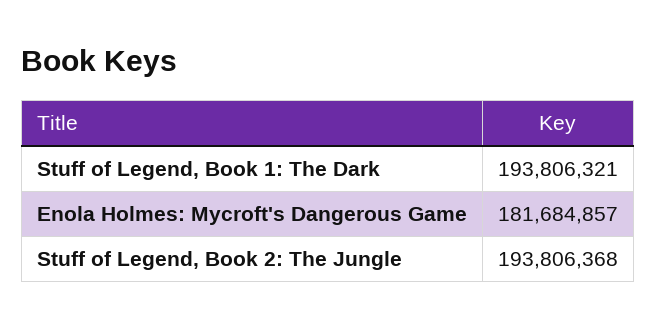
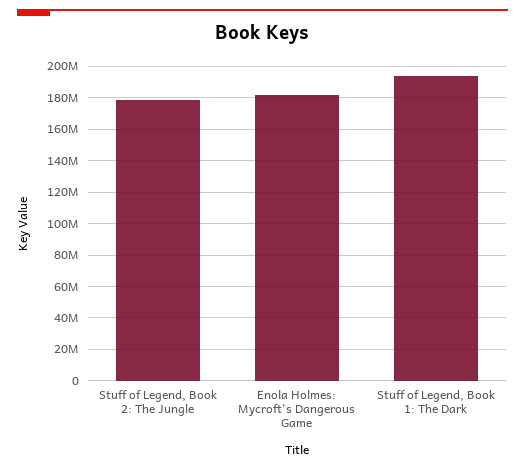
  {
    "Stuff of Legend, Book 1: The Dark": 193806321,
    "Enola Holmes: Mycroft's Dangerous Game": 181684857,
-   "Stuff of Legend, Book 2: The Jungle": 193806368
+   "Stuff of Legend, Book 2: The Jungle": 180000000
  }

